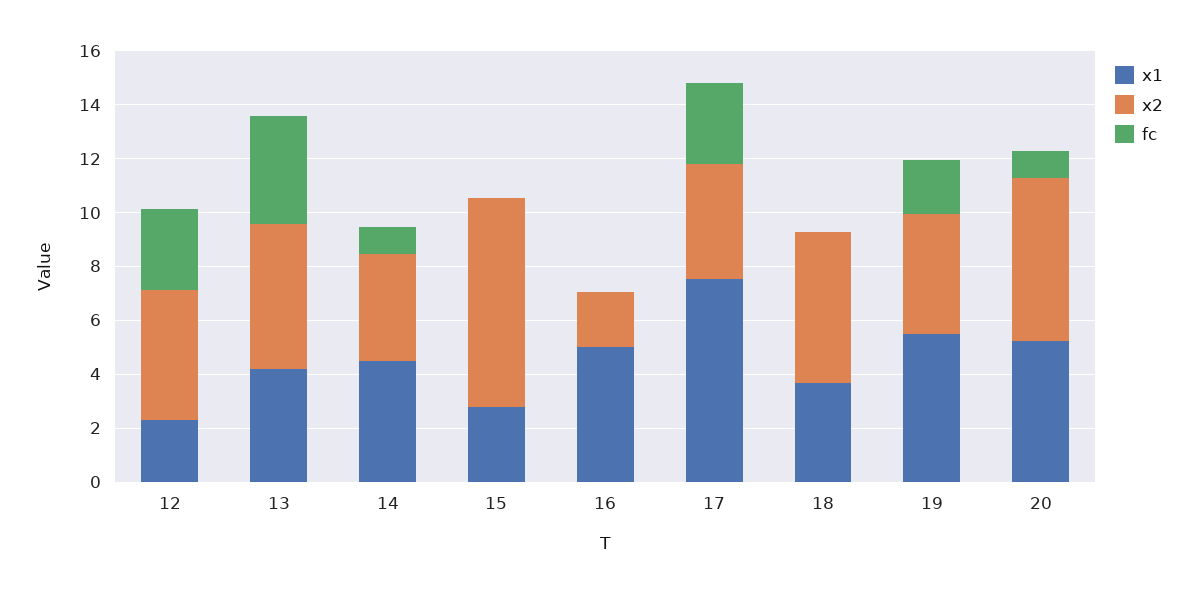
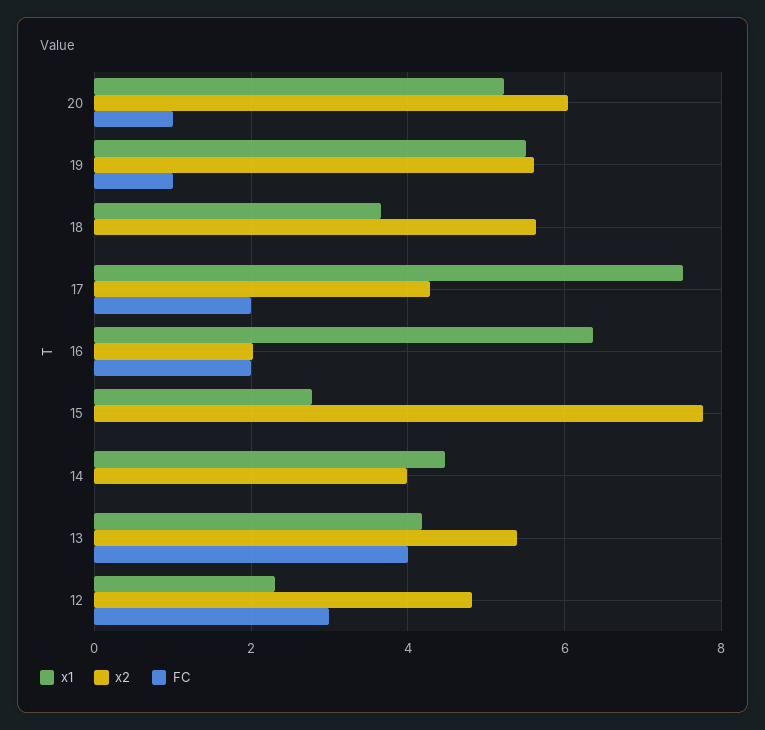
  {
    "x1": {
      "12": 2.4,
      "13": 4.2,
      "14": 4.4,
      "15": 2.8,
-     "16": 5,
+     "16": 6.4,
      "17": 7.6,
      "18": 3.6,
      "19": 5.6,
      "20": 5.2
    },
    "x2": {
      "12": 4.8,
      "13": 5.4,
      "14": 4,
      "15": 7.8,
      "16": 2,
      "17": 4.2,
      "18": 5.6,
-     "19": 4.5,
+     "19": 5.6,
      "20": 6
    },
    "fc": {
      "12": 3,
      "13": 4,
-     "14": 1,
+     "14": 0,
      "15": 0,
-     "16": 0,
+     "16": 2,
-     "17": 3,
+     "17": 2,
      "18": 0,
-     "19": 2,
+     "19": 1,
      "20": 1
    }
  }

